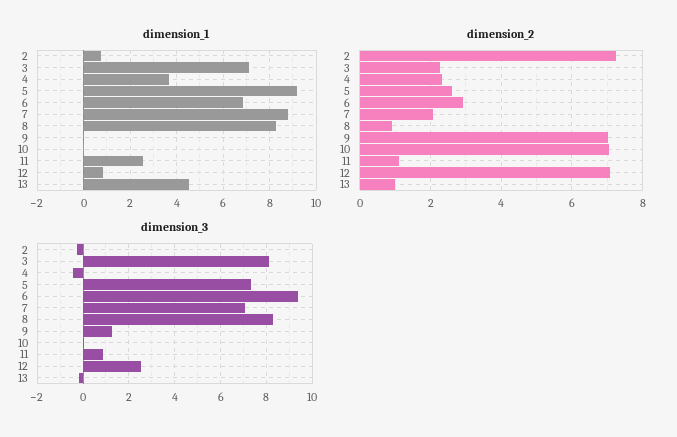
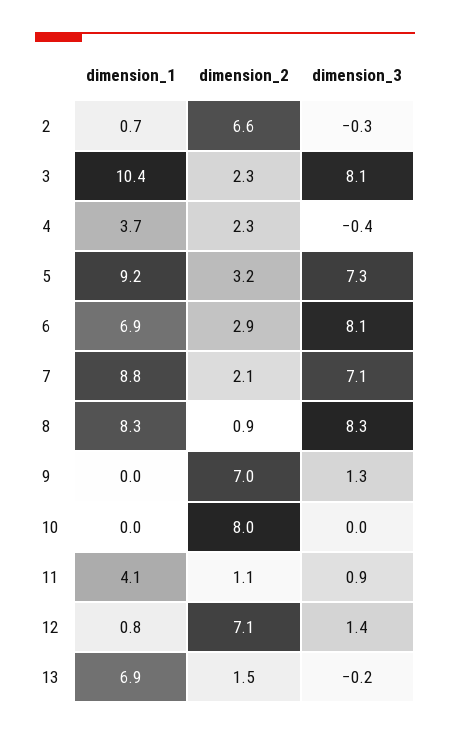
  {
    "dimension_1": {
      "2": 0.7,
-     "3": 7,
+     "3": 10.4,
      "4": 3.7,
      "5": 9.2,
      "6": 6.9,
      "7": 8.8,
      "8": 8.3,
      "9": 0,
      "10": 0,
-     "11": 2.5,
+     "11": 4.1,
      "12": 0.8,
-     "13": 4.5
+     "13": 6.9
    },
    "dimension_2": {
-     "2": 7.2,
+     "2": 6.6,
      "3": 2.3,
      "4": 2.3,
-     "5": 2.6,
+     "5": 3.2,
      "6": 2.9,
      "7": 2.1,
      "8": 0.9,
      "9": 7,
-     "10": 7,
+     "10": 8,
      "11": 1.1,
      "12": 7.1,
-     "13": 1
+     "13": 1.5
    },
    "dimension_3": {
      "2": -0.3,
      "3": 8.1,
      "4": -0.4,
      "5": 7.3,
-     "6": 9.5,
+     "6": 8.1,
      "7": 7.1,
      "8": 8.3,
      "9": 1.3,
      "10": 0,
      "11": 0.9,
-     "12": 2.5,
+     "12": 1.4,
      "13": -0.2
    }
  }

